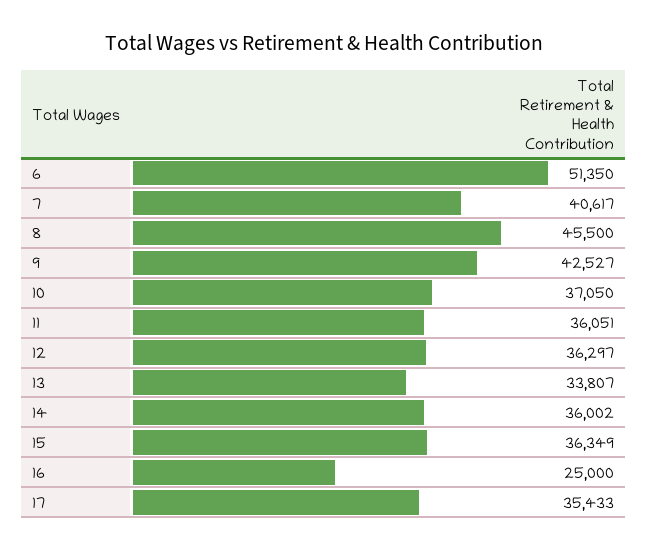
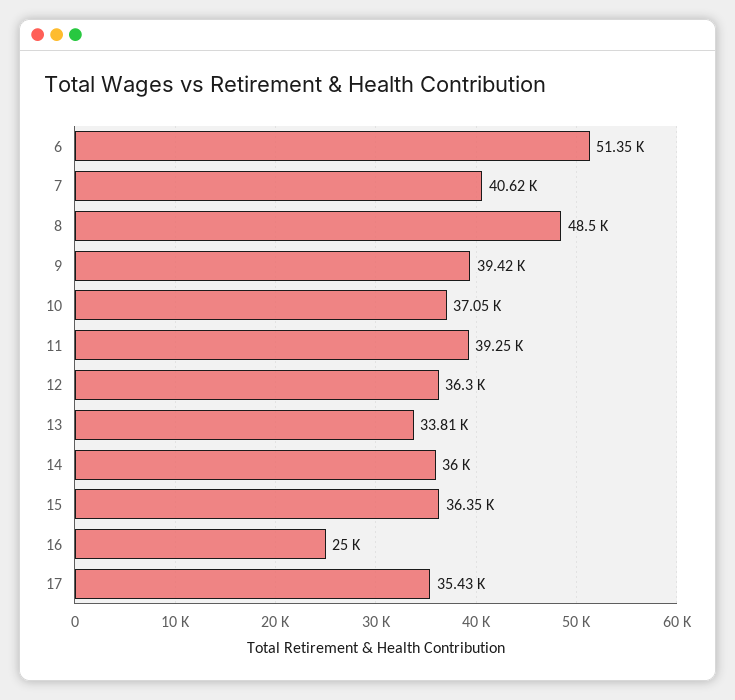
  {
    "6": 51350,
    "7": 40617,
-   "8": 45500,
+   "8": 48500,
-   "9": 42527,
+   "9": 39420,
    "10": 37050,
-   "11": 36051,
+   "11": 39250,
    "12": 36297,
    "13": 33807,
    "14": 36002,
    "15": 36349,
    "16": 25000,
    "17": 35433
  }

